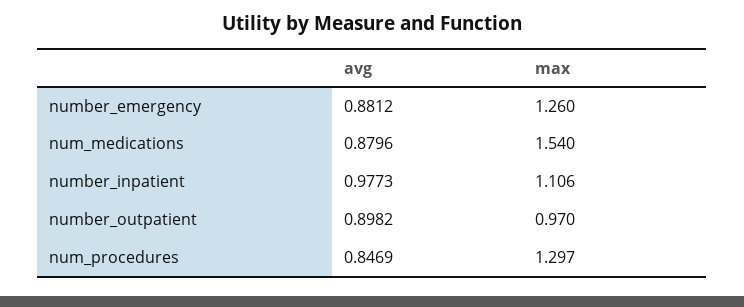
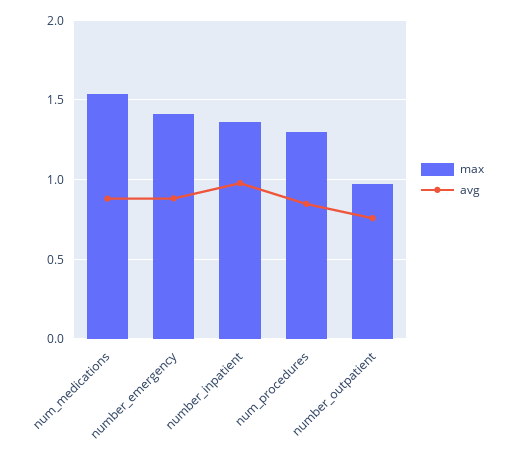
  {
    "avg": {
      "number_emergency": 0.8812,
      "num_medications": 0.8796,
      "number_inpatient": 0.9773,
-     "number_outpatient": 0.8982,
+     "number_outpatient": 0.75,
      "num_procedures": 0.8469
    },
    "max": {
-     "number_emergency": 1.26,
+     "number_emergency": 1.4,
      "num_medications": 1.54,
-     "number_inpatient": 1.106,
+     "number_inpatient": 1.35,
      "number_outpatient": 0.97,
      "num_procedures": 1.297
    }
  }

